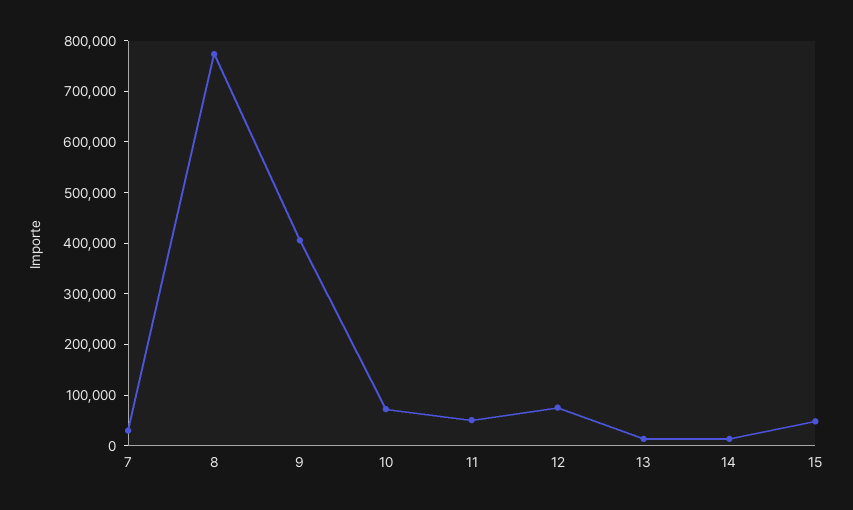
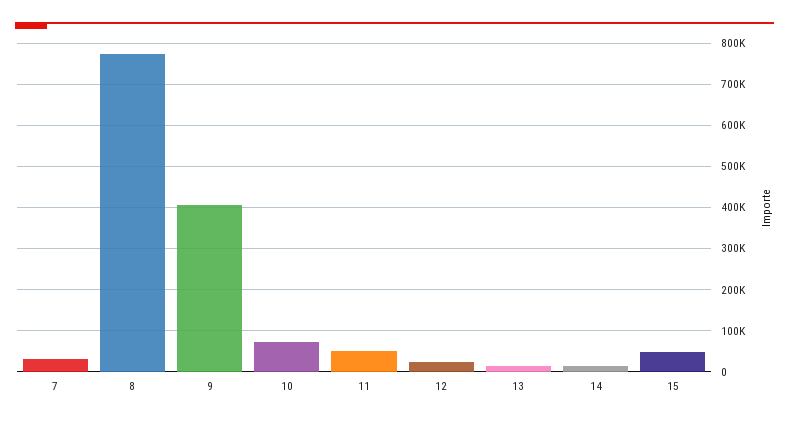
  {
    "7": 40000,
    "8": 780000,
    "9": 400000,
    "10": 80000,
    "11": 60000,
-   "12": 80000,
+   "12": 20000,
    "13": 20000,
    "14": 20000,
    "15": 40000
  }

